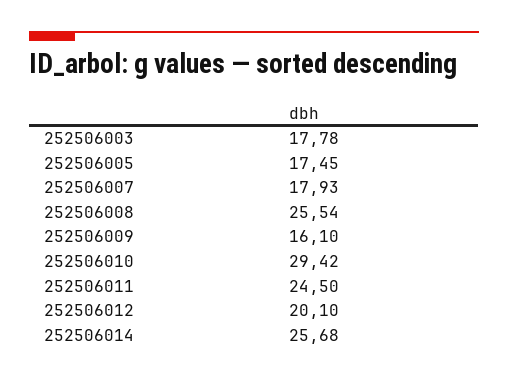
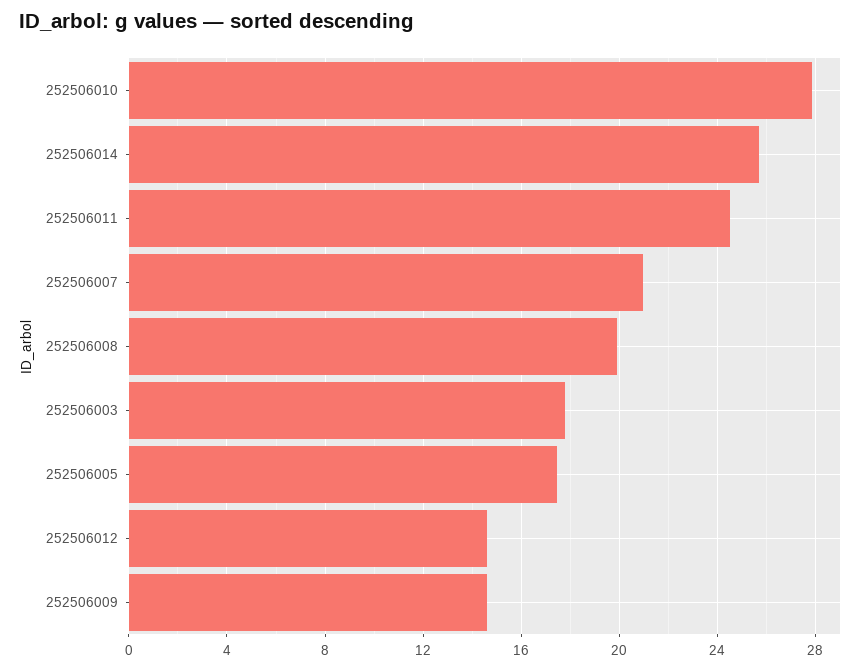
  {
    "252506003": 17.78,
    "252506005": 17.45,
-   "252506007": 17.93,
+   "252506007": 21,
-   "252506008": 25.54,
+   "252506008": 20,
-   "252506009": 16.1,
+   "252506009": 14.5,
-   "252506010": 29.42,
+   "252506010": 28,
    "252506011": 24.5,
-   "252506012": 20.1,
+   "252506012": 14.5,
    "252506014": 25.68
  }

